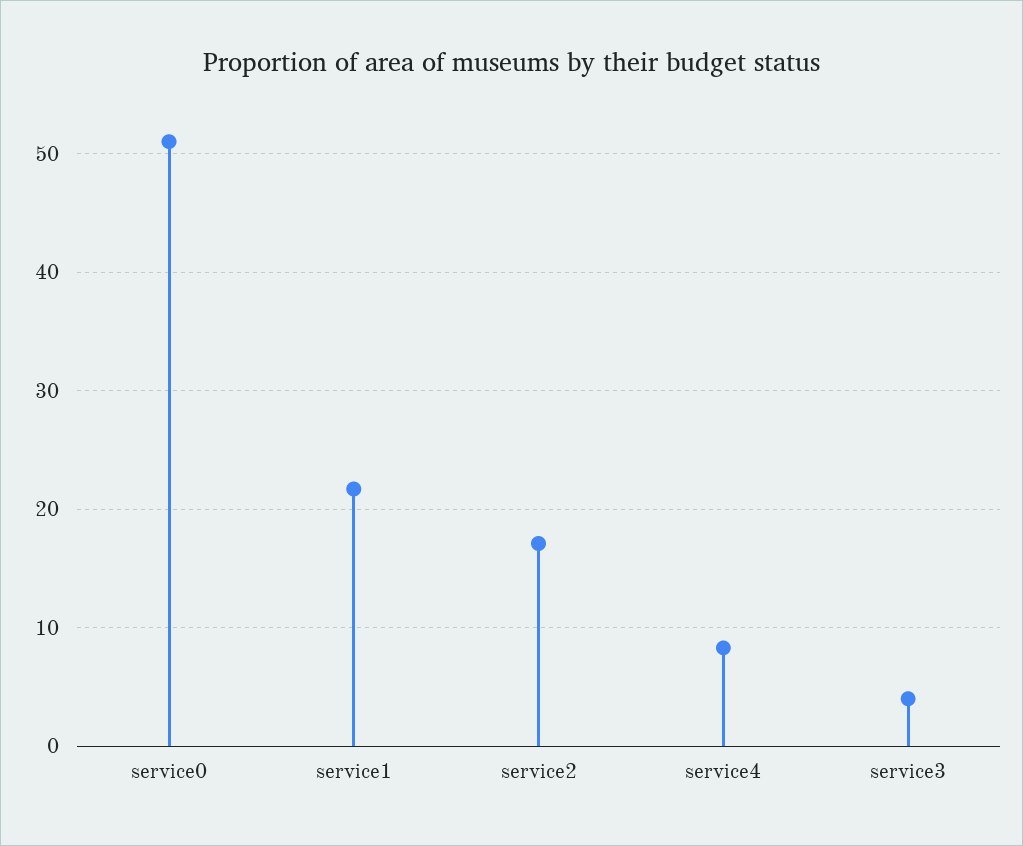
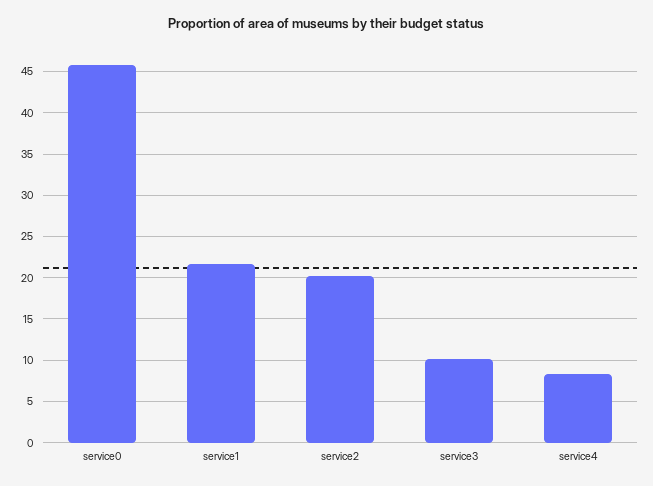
  {
-   "service0": 51,
+   "service0": 46,
    "service1": 22,
-   "service2": 17,
+   "service2": 20,
    "service4": 8,
-   "service3": 4
+   "service3": 10
  }

